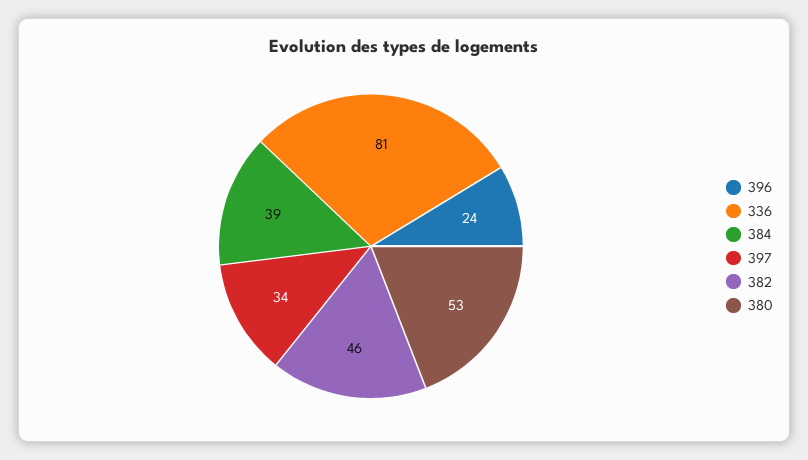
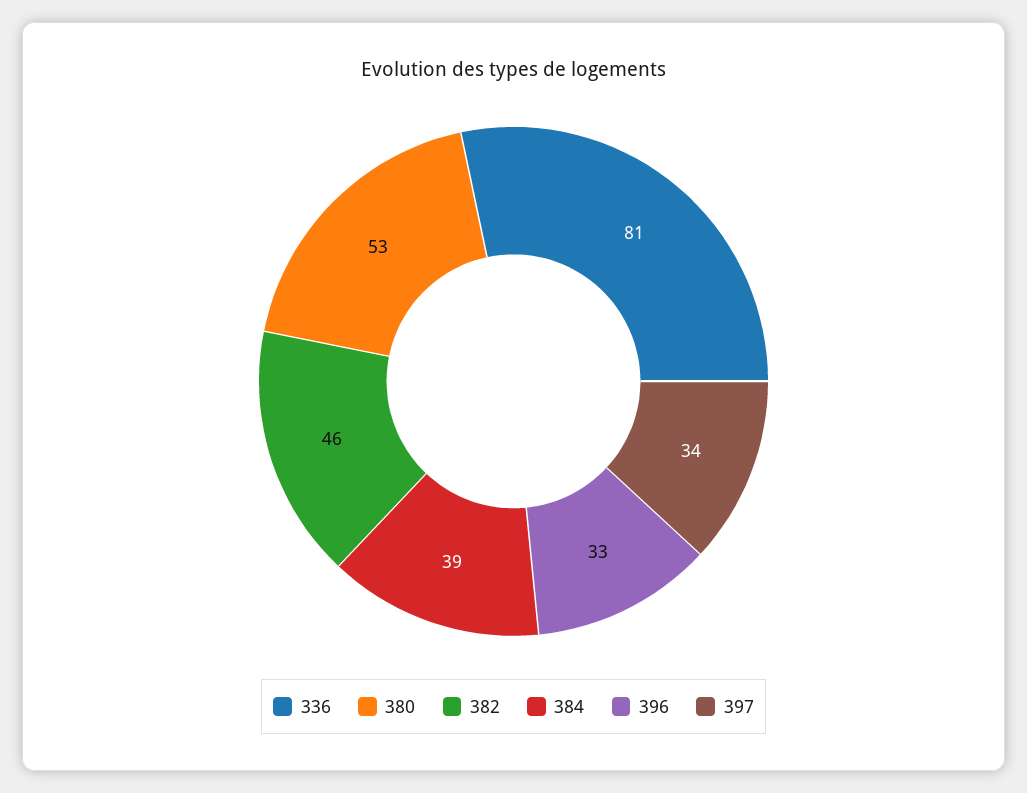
  {
-   "396": 24,
+   "396": 33,
    "336": 81,
    "384": 39,
    "397": 34,
    "382": 46,
    "380": 53
  }

